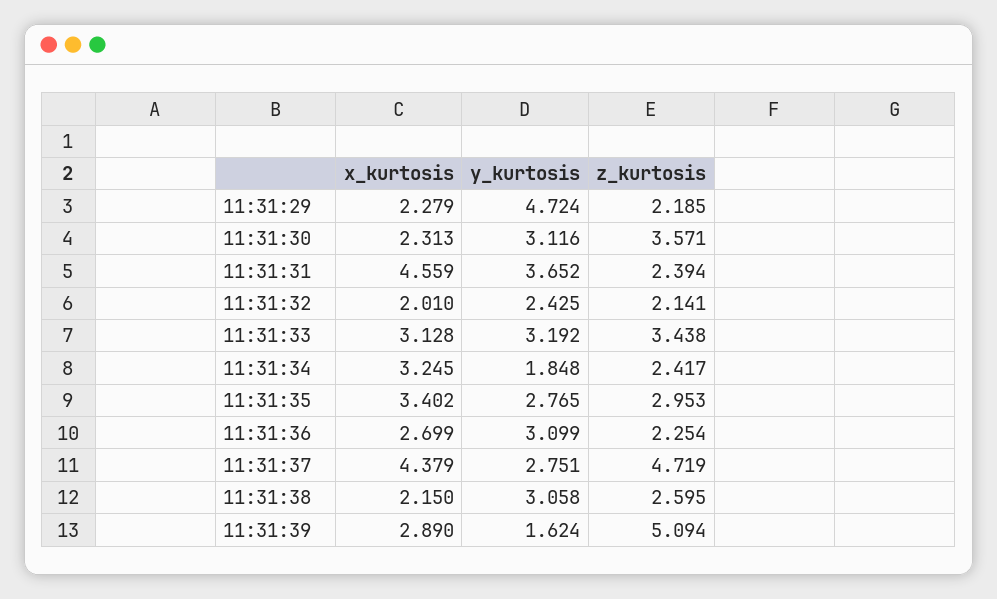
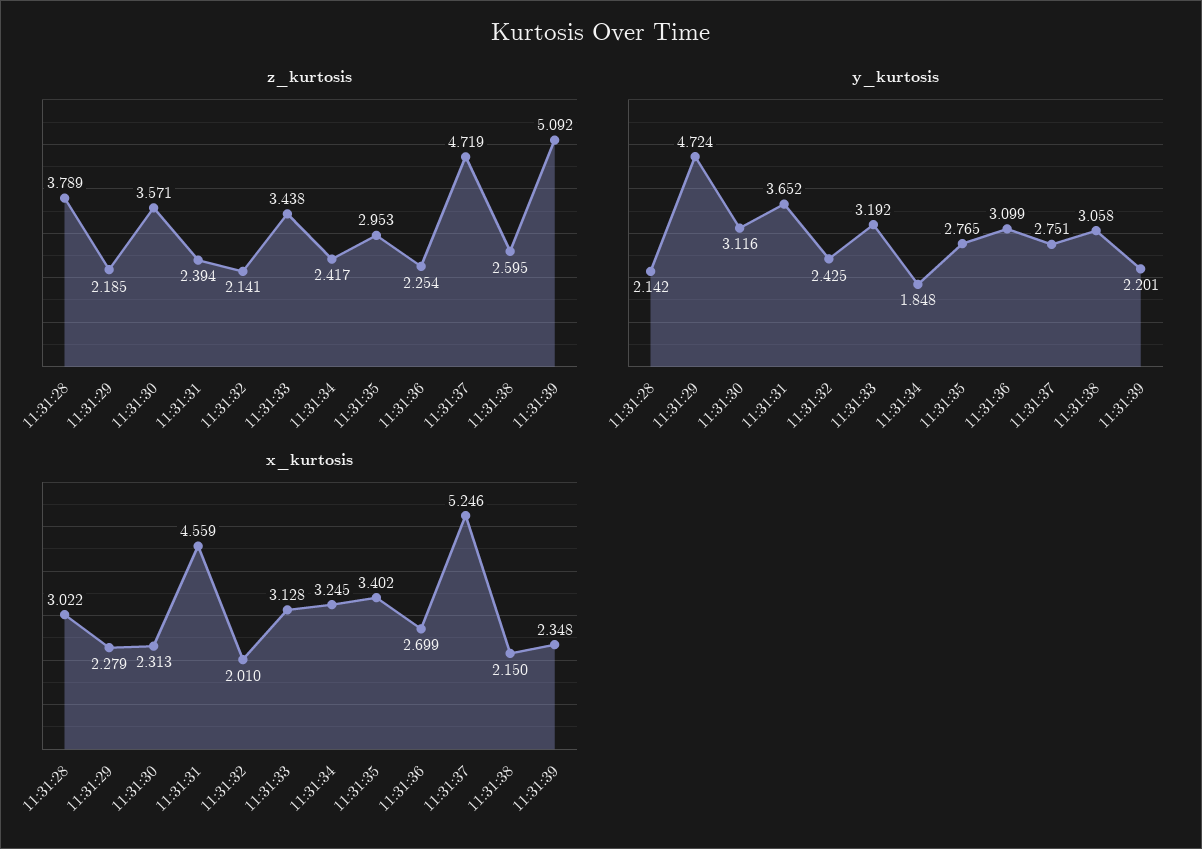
  {
    "x_kurtosis": {
      "11:31:29": 2.279,
      "11:31:30": 2.313,
      "11:31:31": 4.559,
      "11:31:32": 2.01,
      "11:31:33": 3.128,
      "11:31:34": 3.245,
      "11:31:35": 3.402,
      "11:31:36": 2.699,
-     "11:31:37": 4.379,
+     "11:31:37": 5.246,
      "11:31:38": 2.15,
-     "11:31:39": 2.89
+     "11:31:39": 2.348,
+     "11:31:28": 3.022
    },
    "y_kurtosis": {
      "11:31:29": 4.724,
      "11:31:30": 3.116,
      "11:31:31": 3.652,
      "11:31:32": 2.425,
      "11:31:33": 3.192,
      "11:31:34": 1.848,
      "11:31:35": 2.765,
      "11:31:36": 3.099,
      "11:31:37": 2.751,
      "11:31:38": 3.058,
-     "11:31:39": 1.624
+     "11:31:39": 2.201,
+     "11:31:28": 2.142
    },
    "z_kurtosis": {
      "11:31:29": 2.185,
      "11:31:30": 3.571,
      "11:31:31": 2.394,
      "11:31:32": 2.141,
      "11:31:33": 3.438,
      "11:31:34": 2.417,
      "11:31:35": 2.953,
      "11:31:36": 2.254,
      "11:31:37": 4.719,
      "11:31:38": 2.595,
-     "11:31:39": 5.094
+     "11:31:39": 5.092,
+     "11:31:28": 3.789
    }
  }

